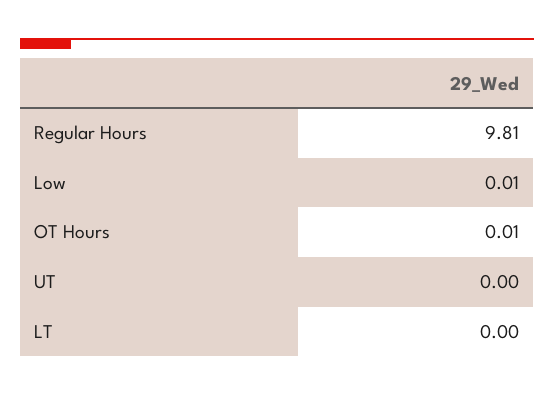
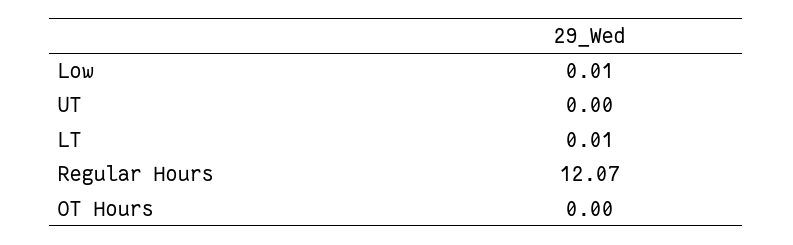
  {
-   "Regular Hours": 9.81,
+   "Regular Hours": 12.07,
    "Low": 0.01,
-   "OT Hours": 0.01,
+   "OT Hours": 0,
    "UT": 0,
-   "LT": 0
+   "LT": 0.01
  }

